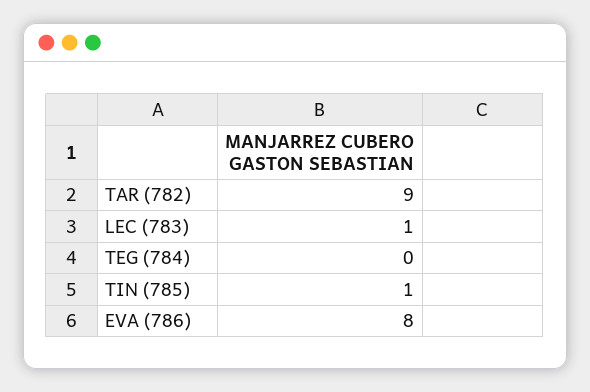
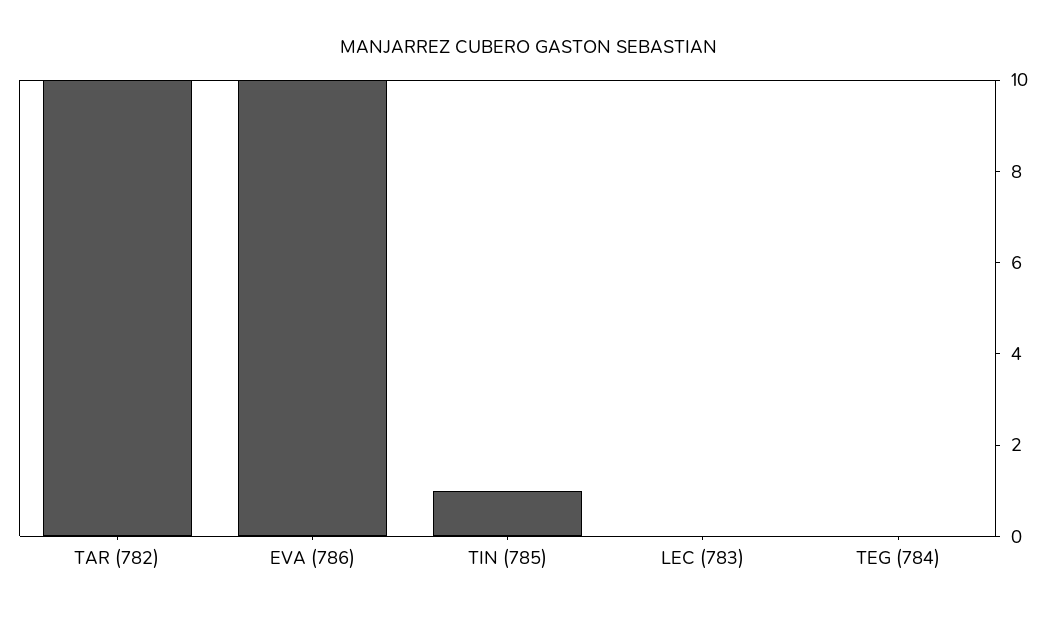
  {
-   "TAR (782)": 9,
+   "TAR (782)": 10,
-   "LEC (783)": 1,
+   "LEC (783)": 0,
    "TEG (784)": 0,
    "TIN (785)": 1,
-   "EVA (786)": 8
+   "EVA (786)": 10
  }

